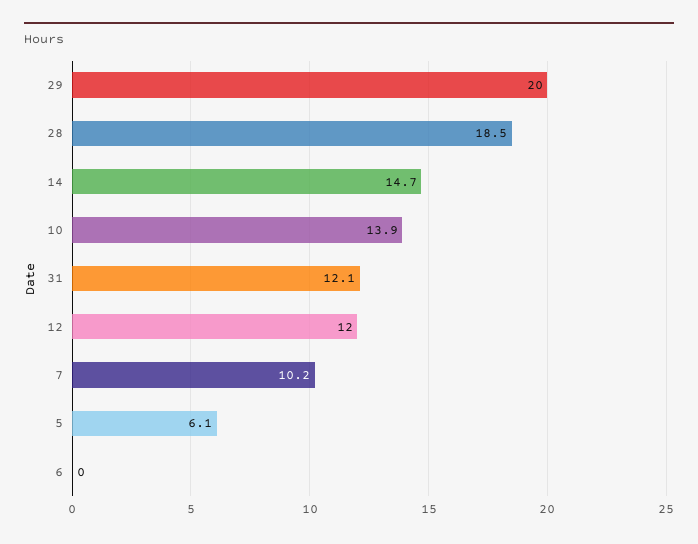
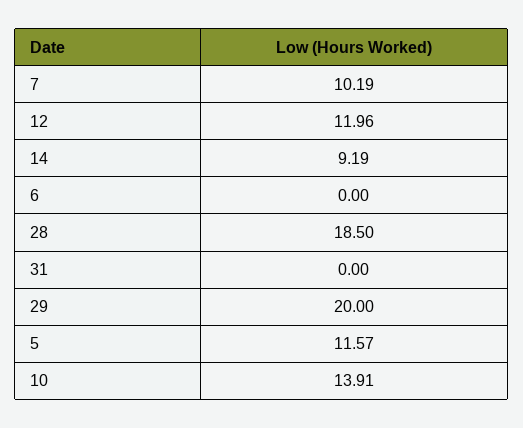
  {
    "29": 20,
    "28": 18.5,
-   "14": 14.7,
+   "14": 9.19,
    "10": 13.91,
-   "31": 12.1,
+   "31": 0,
    "12": 11.96,
    "7": 10.19,
-   "5": 6.1,
+   "5": 11.57,
    "6": 0
  }

